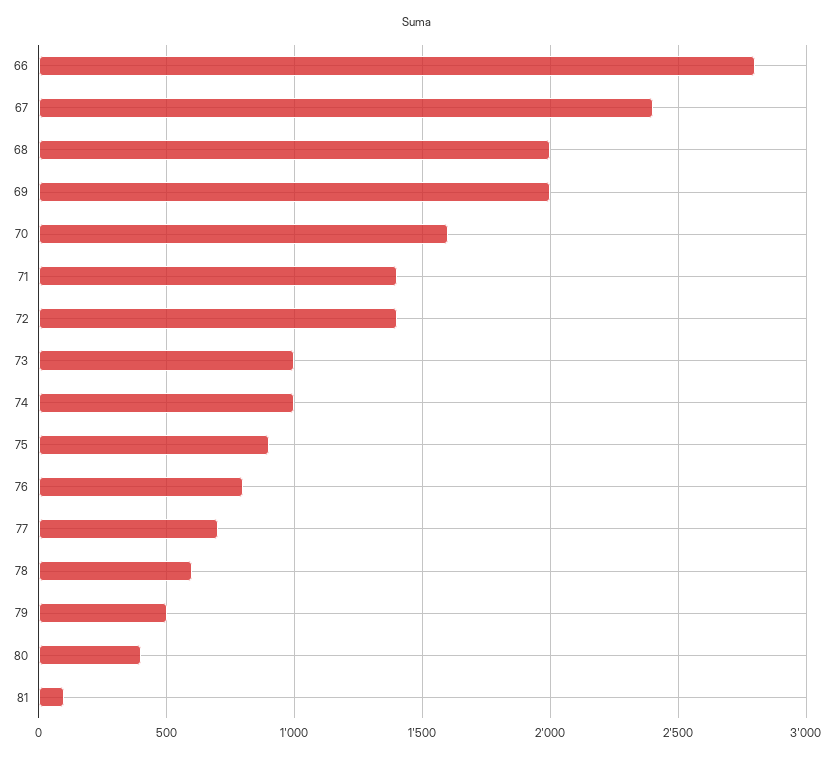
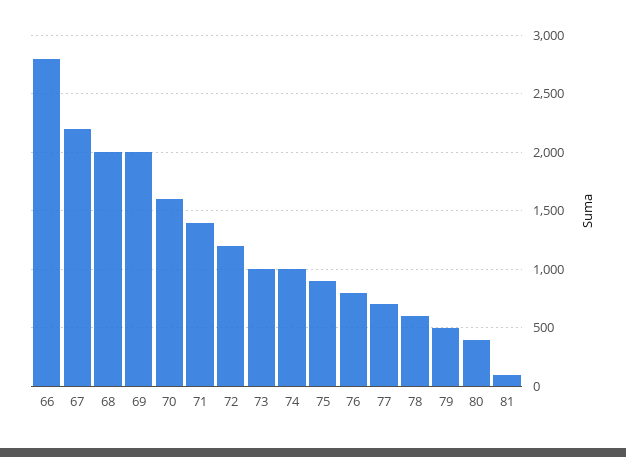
  {
    "66": 2800,
-   "67": 2400,
+   "67": 2200,
    "68": 2000,
    "69": 2000,
    "70": 1600,
    "71": 1400,
-   "72": 1400,
+   "72": 1200,
    "73": 1000,
    "74": 1000,
    "75": 900,
    "76": 800,
    "77": 700,
    "78": 600,
    "79": 500,
    "80": 400,
    "81": 100
  }

